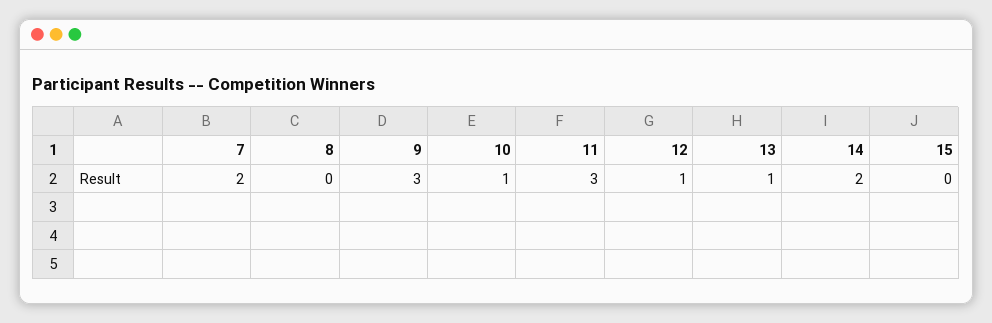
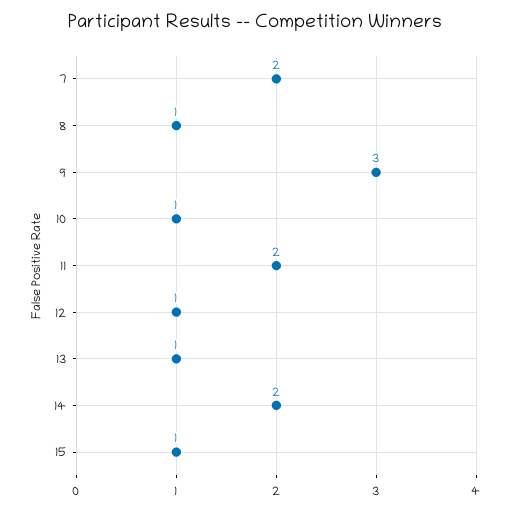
  {
    "7": 2,
-   "8": 0,
+   "8": 1,
    "9": 3,
    "10": 1,
-   "11": 3,
+   "11": 2,
    "12": 1,
    "13": 1,
    "14": 2,
-   "15": 0
+   "15": 1
  }

